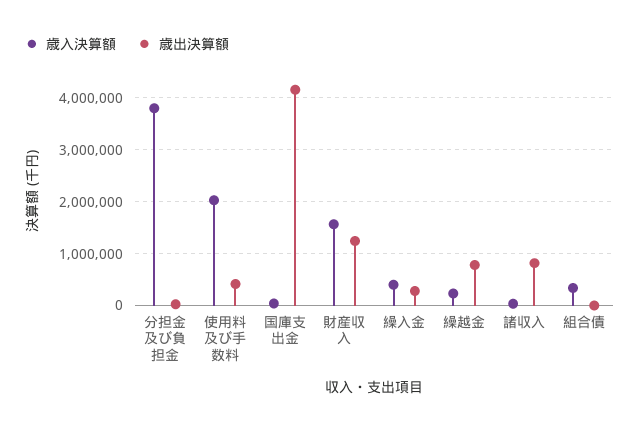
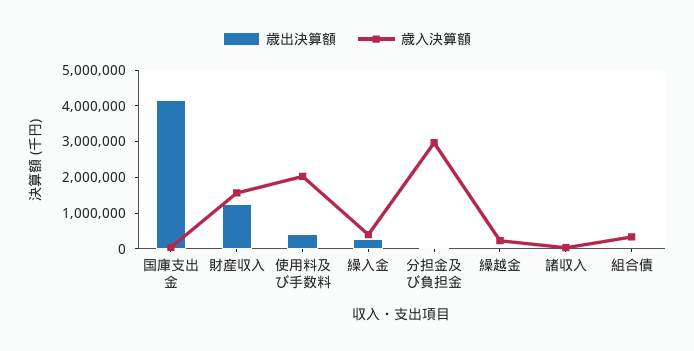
  {
    "歳入決算額": {
-     "分担金及び負担金": 3800000,
+     "分担金及び負担金": 3000000,
      "使用料及び手数料": 2000000,
      "国庫支出金": 0,
      "財産収入": 1600000,
      "繰入金": 400000,
      "繰越金": 200000,
      "諸収入": 0,
      "組合債": 400000
    },
    "歳出決算額": {
      "分担金及び負担金": 0,
      "使用料及び手数料": 400000,
      "国庫支出金": 4200000,
      "財産収入": 1200000,
      "繰入金": 200000,
-     "繰越金": 800000,
+     "繰越金": 0,
-     "諸収入": 800000,
+     "諸収入": 0,
      "組合債": 0
    }
  }

